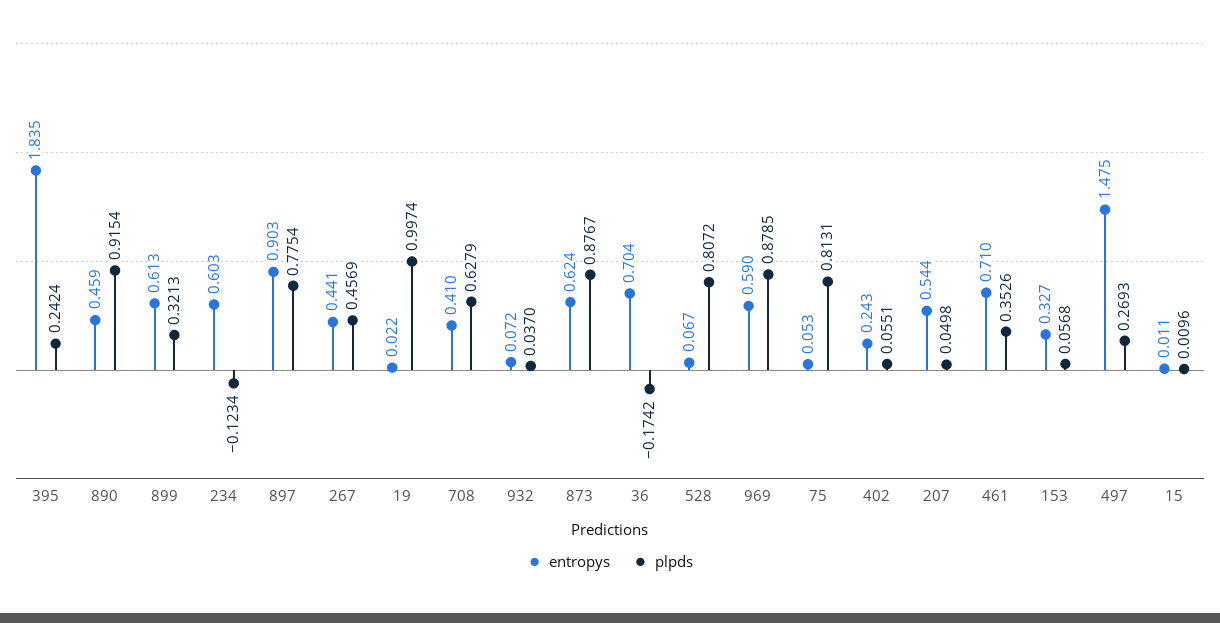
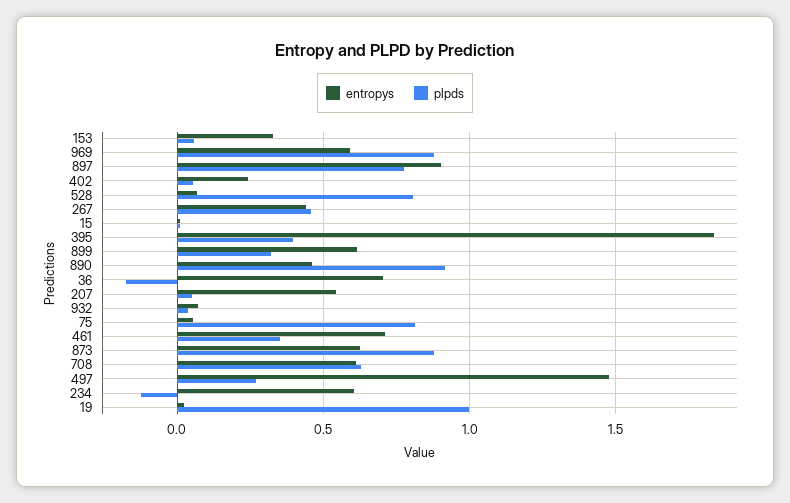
  {
    "entropys": {
      "395": 1.835,
      "890": 0.459,
      "899": 0.613,
      "234": 0.603,
      "897": 0.903,
      "267": 0.441,
      "19": 0.022,
-     "708": 0.41,
+     "708": 0.6,
      "932": 0.072,
      "873": 0.624,
      "36": 0.704,
      "528": 0.067,
      "969": 0.59,
      "75": 0.053,
      "402": 0.243,
      "207": 0.544,
      "461": 0.71,
      "153": 0.327,
      "497": 1.475,
      "15": 0.011
    },
    "plpds": {
-     "395": 0.2424,
+     "395": 0.4,
      "890": 0.9154,
      "899": 0.3213,
      "234": -0.1234,
      "897": 0.7754,
      "267": 0.4569,
      "19": 0.9974,
      "708": 0.6279,
      "932": 0.037,
      "873": 0.8767,
      "36": -0.1742,
      "528": 0.8072,
      "969": 0.8785,
      "75": 0.8131,
      "402": 0.0551,
      "207": 0.0498,
      "461": 0.3526,
      "153": 0.0568,
      "497": 0.2693,
      "15": 0.0096
    }
  }

